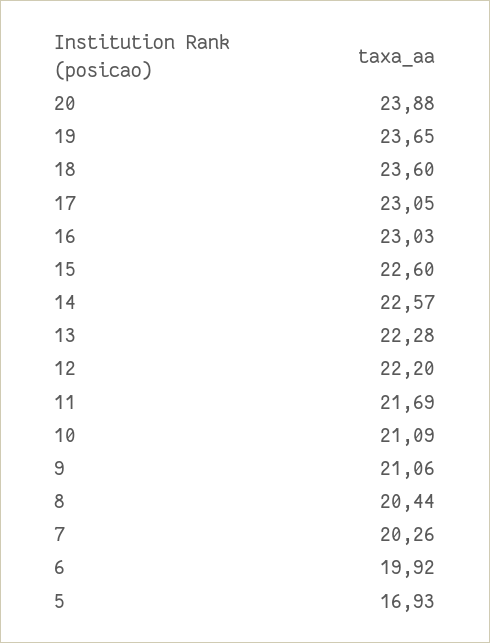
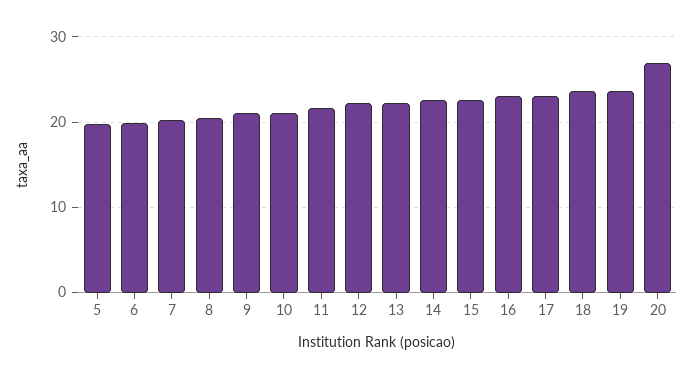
  {
-   "20": 23.88,
+   "20": 27,
    "19": 23.65,
    "18": 23.6,
    "17": 23.05,
    "16": 23.03,
    "15": 22.6,
    "14": 22.57,
    "13": 22.28,
    "12": 22.2,
    "11": 21.69,
    "10": 21.09,
    "9": 21.06,
    "8": 20.44,
    "7": 20.26,
    "6": 19.92,
-   "5": 16.93
+   "5": 20
  }

